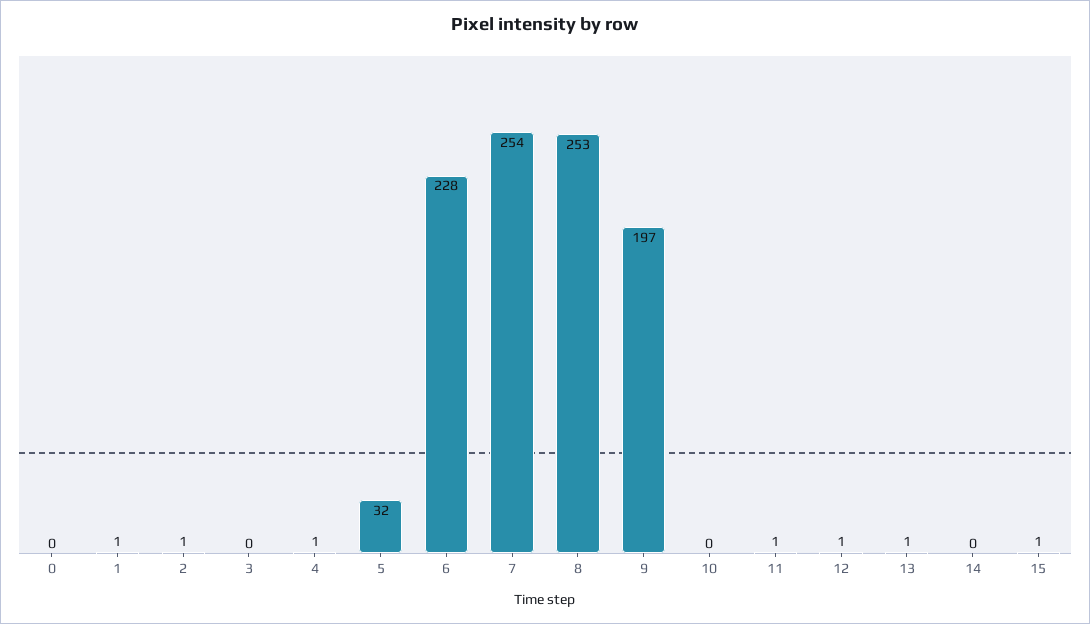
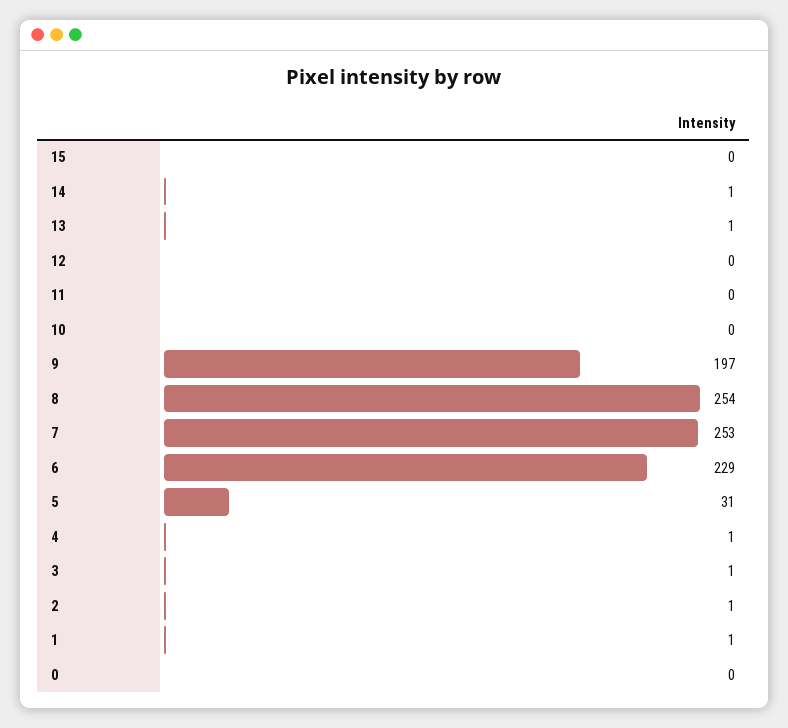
  {
    "0": 0,
    "1": 1,
    "2": 1,
-   "3": 0,
+   "3": 1,
    "4": 1,
-   "5": 32,
+   "5": 31,
-   "6": 228,
+   "6": 229,
-   "7": 254,
+   "7": 253,
-   "8": 253,
+   "8": 254,
    "9": 197,
    "10": 0,
-   "11": 1,
+   "11": 0,
-   "12": 1,
+   "12": 0,
    "13": 1,
-   "14": 0,
+   "14": 1,
-   "15": 1
+   "15": 0
  }

